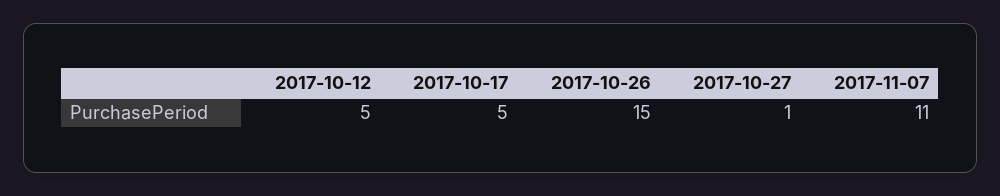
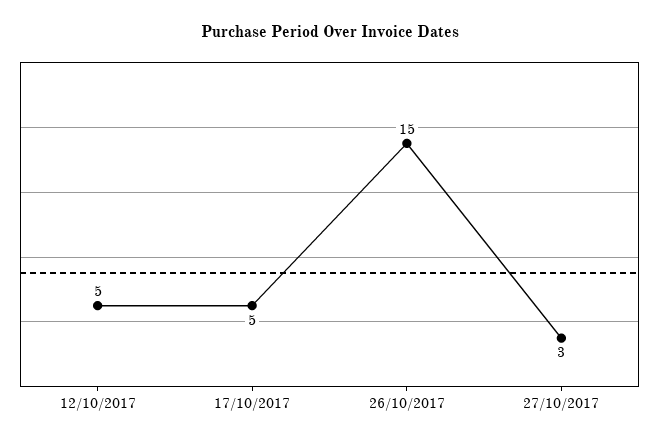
  {
    "2017-10-12": 5,
    "2017-10-17": 5,
    "2017-10-26": 15,
-   "2017-10-27": 1,
+   "2017-10-27": 3
-   "2017-11-07": 11
  }

